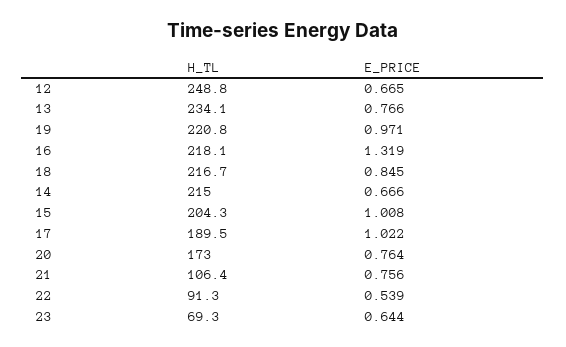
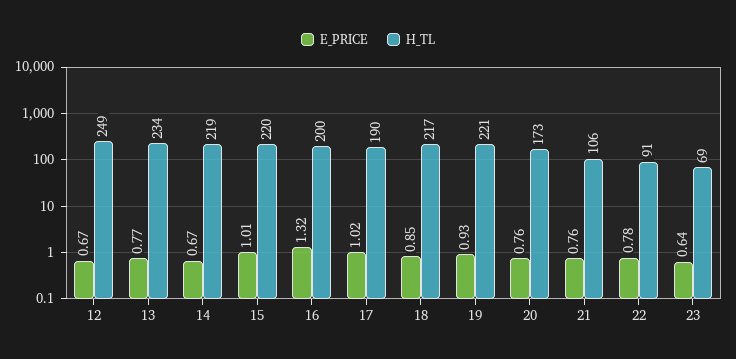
  {
    "H_TL": {
      "12": 248.8,
      "13": 234.1,
      "19": 220.8,
-     "16": 218.1,
+     "16": 200,
      "18": 216.7,
-     "14": 215,
+     "14": 219,
-     "15": 204.3,
+     "15": 220,
      "17": 189.5,
      "20": 173,
      "21": 106.4,
      "22": 91.3,
      "23": 69.3
    },
    "E_PRICE": {
      "12": 0.665,
      "13": 0.766,
-     "19": 0.971,
+     "19": 0.93,
      "16": 1.319,
      "18": 0.845,
      "14": 0.666,
      "15": 1.008,
      "17": 1.022,
      "20": 0.764,
      "21": 0.756,
-     "22": 0.539,
+     "22": 0.78,
      "23": 0.644
    }
  }

